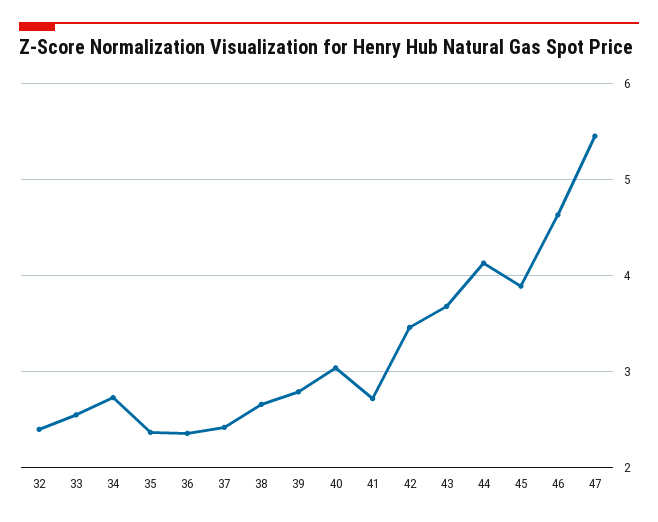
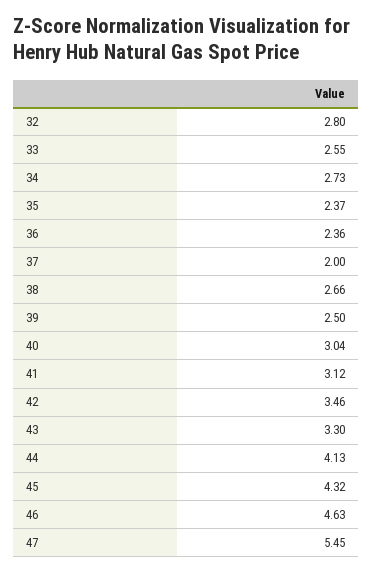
  {
-   "32": 2.4,
+   "32": 2.8,
    "33": 2.55,
    "34": 2.73,
    "35": 2.37,
    "36": 2.36,
-   "37": 2.4,
+   "37": 2,
    "38": 2.66,
-   "39": 2.8,
+   "39": 2.5,
    "40": 3.04,
-   "41": 2.7,
+   "41": 3.12,
    "42": 3.46,
-   "43": 3.7,
+   "43": 3.3,
    "44": 4.13,
-   "45": 3.9,
+   "45": 4.32,
    "46": 4.63,
    "47": 5.45
  }

